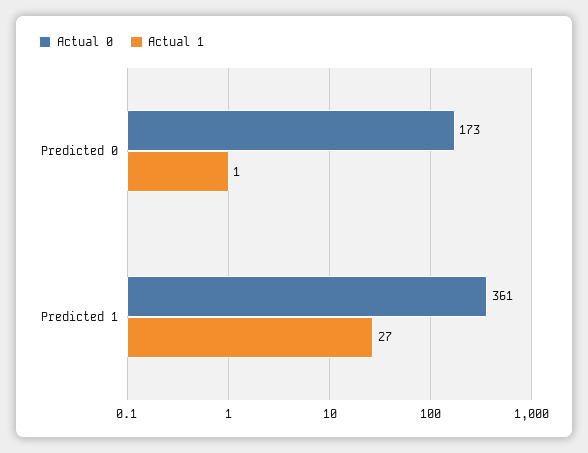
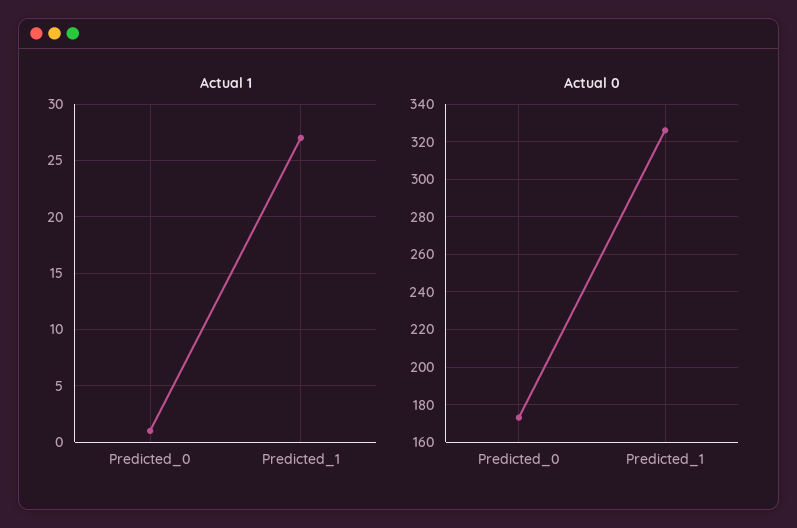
  {
    "Actual 0": {
      "Predicted 0": 173,
-     "Predicted 1": 361
+     "Predicted 1": 325
    },
    "Actual 1": {
      "Predicted 0": 1,
      "Predicted 1": 27
    }
  }

